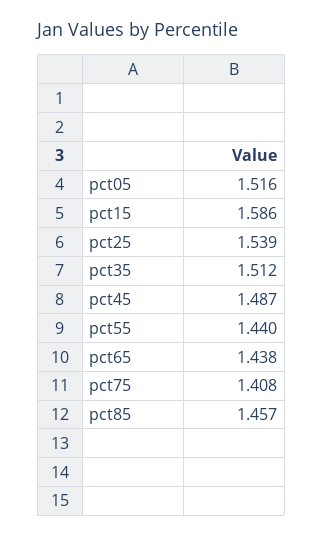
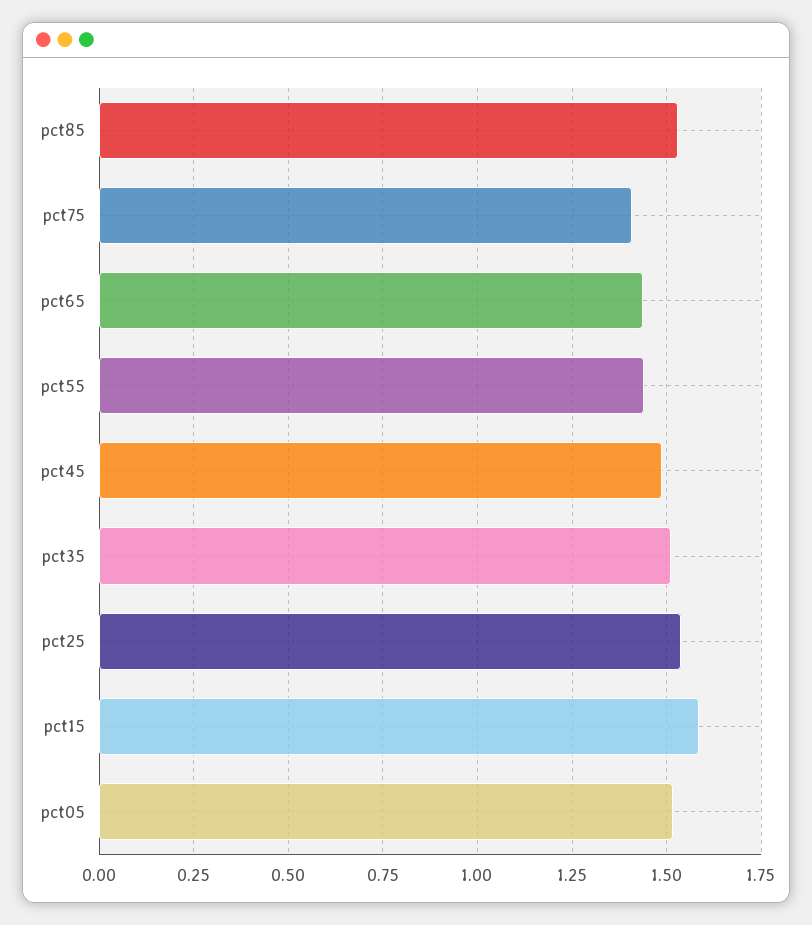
  {
    "pct05": 1.516,
    "pct15": 1.586,
    "pct25": 1.539,
    "pct35": 1.512,
    "pct45": 1.487,
    "pct55": 1.44,
    "pct65": 1.438,
    "pct75": 1.408,
-   "pct85": 1.457
+   "pct85": 1.525
  }

